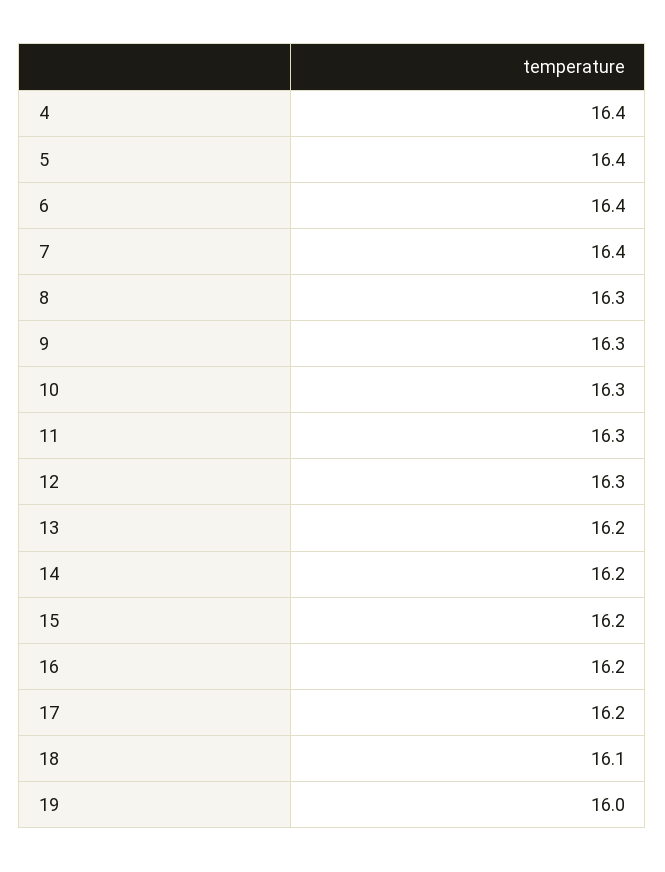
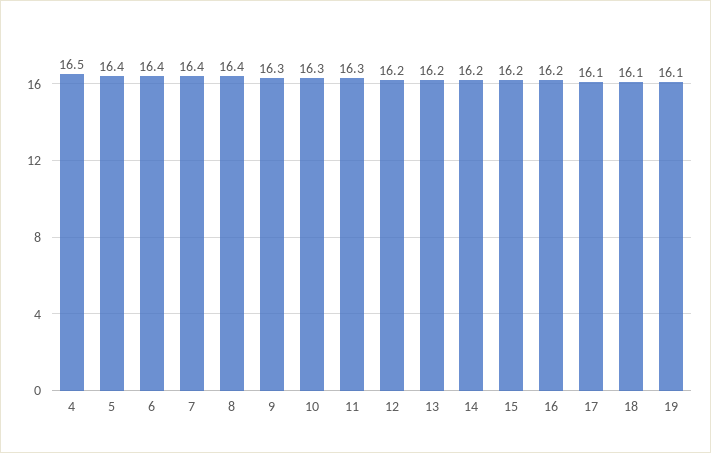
  {
-   "4": 16.4,
+   "4": 16.5,
    "5": 16.4,
    "6": 16.4,
    "7": 16.4,
-   "8": 16.3,
+   "8": 16.4,
    "9": 16.3,
    "10": 16.3,
    "11": 16.3,
-   "12": 16.3,
+   "12": 16.2,
    "13": 16.2,
    "14": 16.2,
    "15": 16.2,
    "16": 16.2,
-   "17": 16.2,
+   "17": 16.1,
    "18": 16.1,
-   "19": 16
+   "19": 16.1
  }

